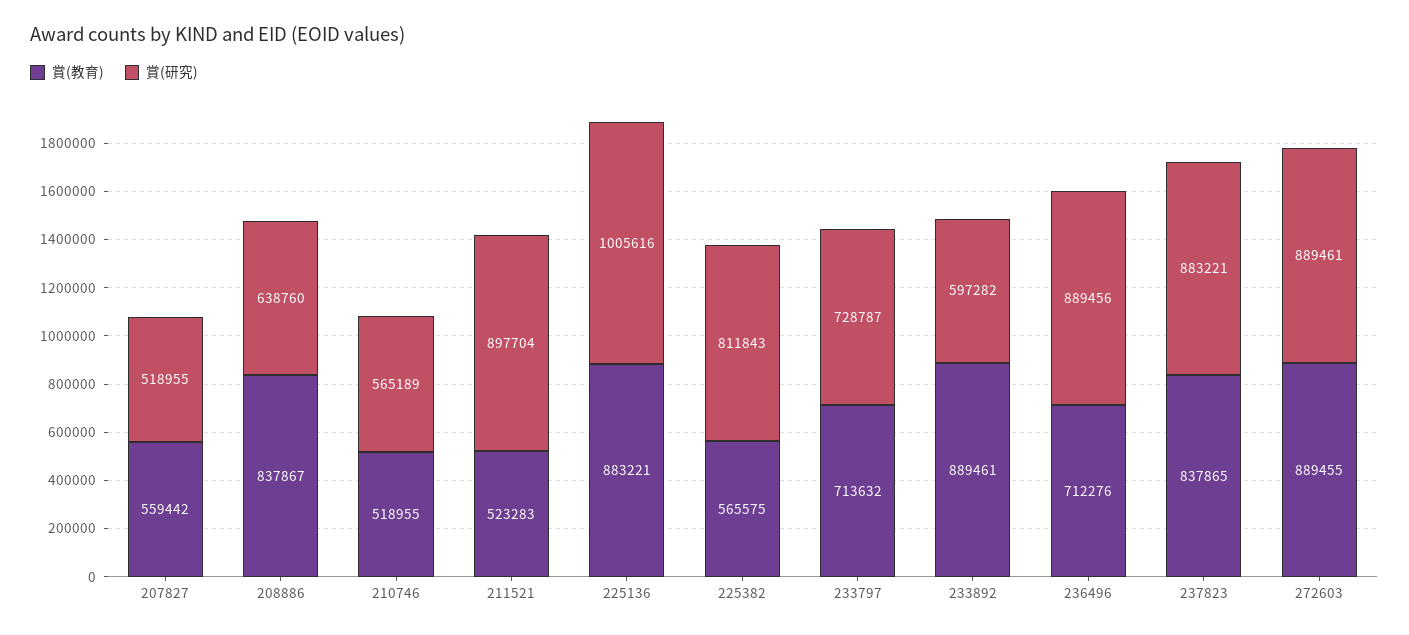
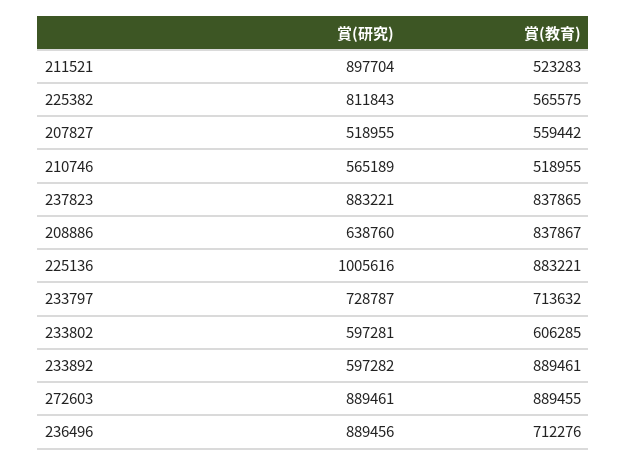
  {
    "賞(教育)": {
      "207827": 559442,
      "208886": 837867,
      "210746": 518955,
      "211521": 523283,
      "225136": 883221,
      "225382": 565575,
      "233797": 713632,
      "233892": 889461,
      "236496": 712276,
      "237823": 837865,
-     "272603": 889455
+     "272603": 889455,
+     "233802": 606285
    },
    "賞(研究)": {
      "207827": 518955,
      "208886": 638760,
      "210746": 565189,
      "211521": 897704,
      "225136": 1005616,
      "225382": 811843,
      "233797": 728787,
      "233892": 597282,
      "236496": 889456,
      "237823": 883221,
-     "272603": 889461
+     "272603": 889461,
+     "233802": 597281
    }
  }

